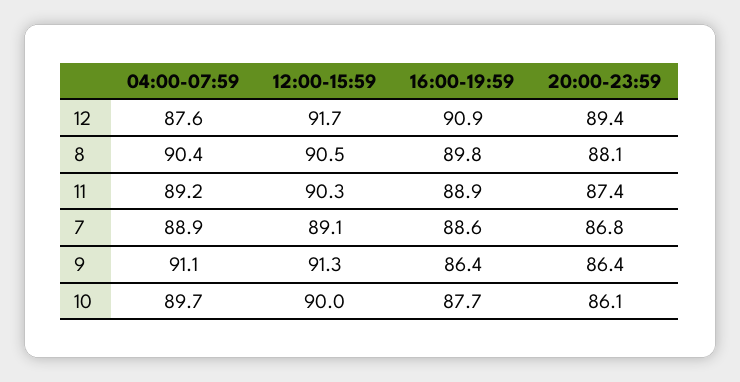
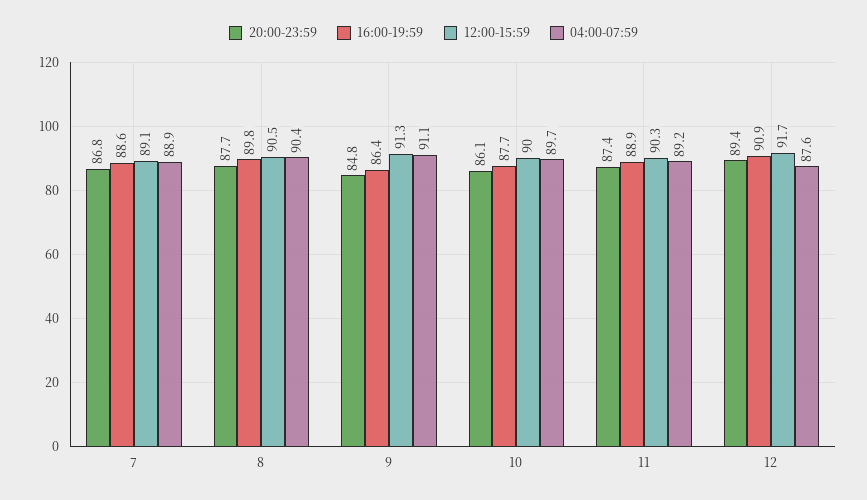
  {
    "04:00-07:59": {
      "12": 87.6,
      "8": 90.4,
      "11": 89.2,
      "7": 88.9,
      "9": 91.1,
      "10": 89.7
    },
    "12:00-15:59": {
      "12": 91.7,
      "8": 90.5,
      "11": 90.3,
      "7": 89.1,
      "9": 91.3,
      "10": 90
    },
    "16:00-19:59": {
      "12": 90.9,
      "8": 89.8,
      "11": 88.9,
      "7": 88.6,
      "9": 86.4,
      "10": 87.7
    },
    "20:00-23:59": {
      "12": 89.4,
-     "8": 88.1,
+     "8": 87.7,
      "11": 87.4,
      "7": 86.8,
-     "9": 86.4,
+     "9": 84.8,
      "10": 86.1
    }
  }

